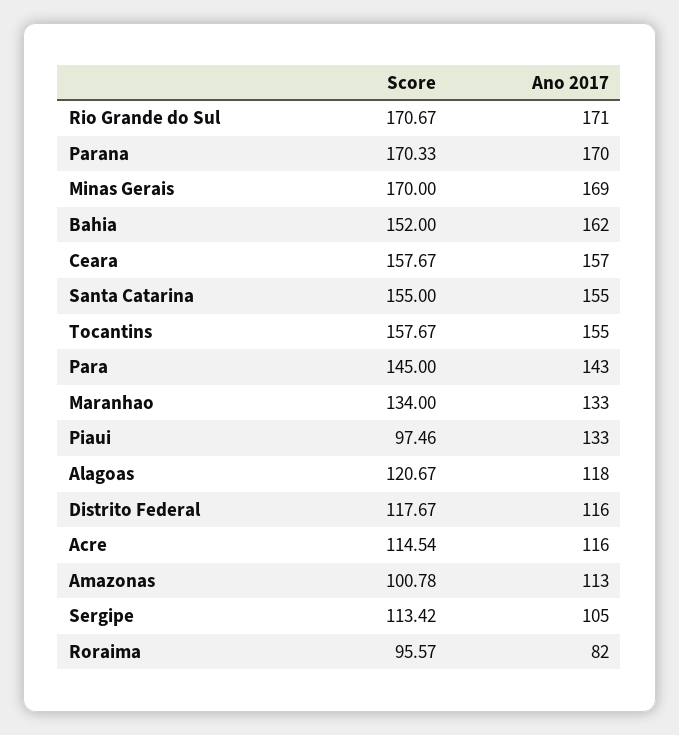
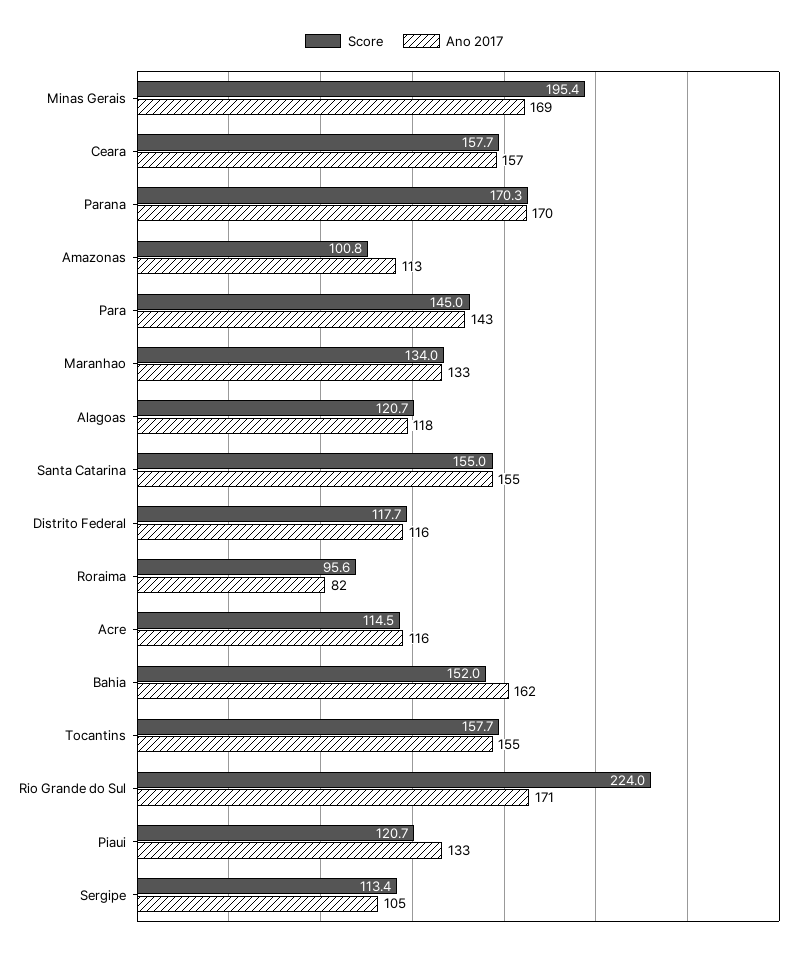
  {
    "Score": {
-     "Rio Grande do Sul": 170.67,
+     "Rio Grande do Sul": 224,
      "Parana": 170.33,
-     "Minas Gerais": 170,
+     "Minas Gerais": 195.4,
      "Bahia": 152,
      "Ceara": 157.67,
      "Santa Catarina": 155,
      "Tocantins": 157.67,
      "Para": 145,
      "Maranhao": 134,
-     "Piaui": 97.46,
+     "Piaui": 120.7,
      "Alagoas": 120.67,
      "Distrito Federal": 117.67,
      "Acre": 114.54,
      "Amazonas": 100.78,
      "Sergipe": 113.42,
      "Roraima": 95.57
    },
    "Ano 2017": {
      "Rio Grande do Sul": 171,
      "Parana": 170,
      "Minas Gerais": 169,
      "Bahia": 162,
      "Ceara": 157,
      "Santa Catarina": 155,
      "Tocantins": 155,
      "Para": 143,
      "Maranhao": 133,
      "Piaui": 133,
      "Alagoas": 118,
      "Distrito Federal": 116,
      "Acre": 116,
      "Amazonas": 113,
      "Sergipe": 105,
      "Roraima": 82
    }
  }

